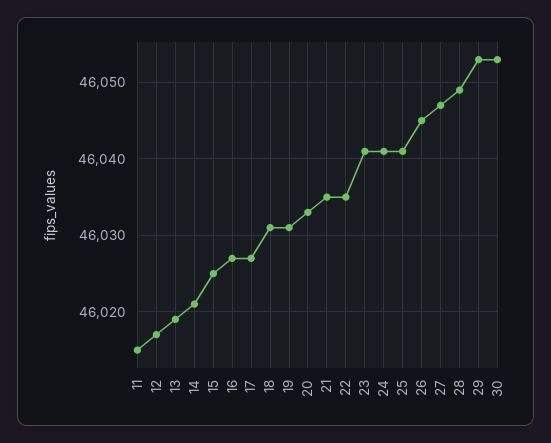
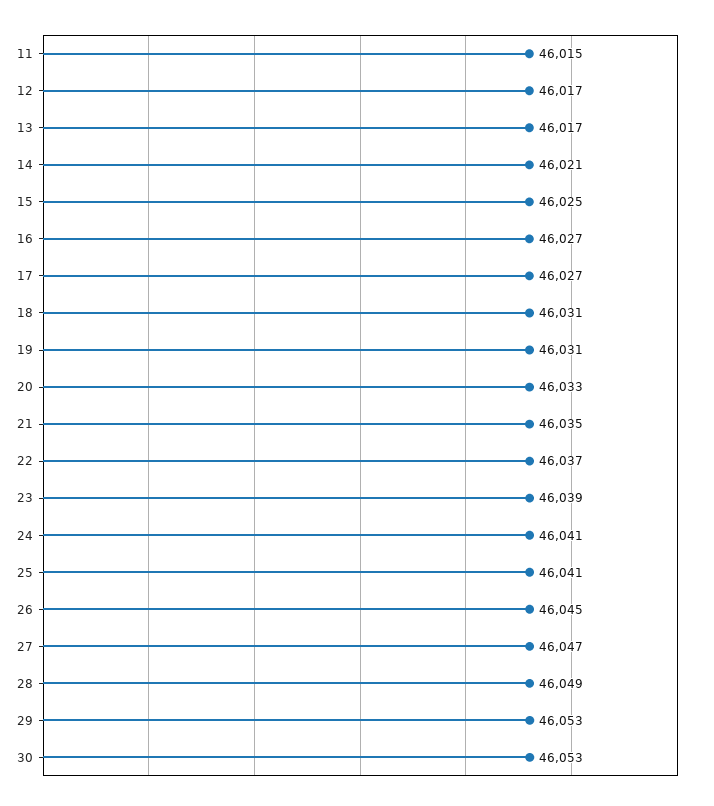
  {
    "11": 46015,
    "12": 46017,
-   "13": 46019,
+   "13": 46017,
    "14": 46021,
    "15": 46025,
    "16": 46027,
    "17": 46027,
    "18": 46031,
    "19": 46031,
    "20": 46033,
    "21": 46035,
-   "22": 46035,
+   "22": 46037,
-   "23": 46041,
+   "23": 46039,
    "24": 46041,
    "25": 46041,
    "26": 46045,
    "27": 46047,
    "28": 46049,
    "29": 46053,
    "30": 46053
  }

